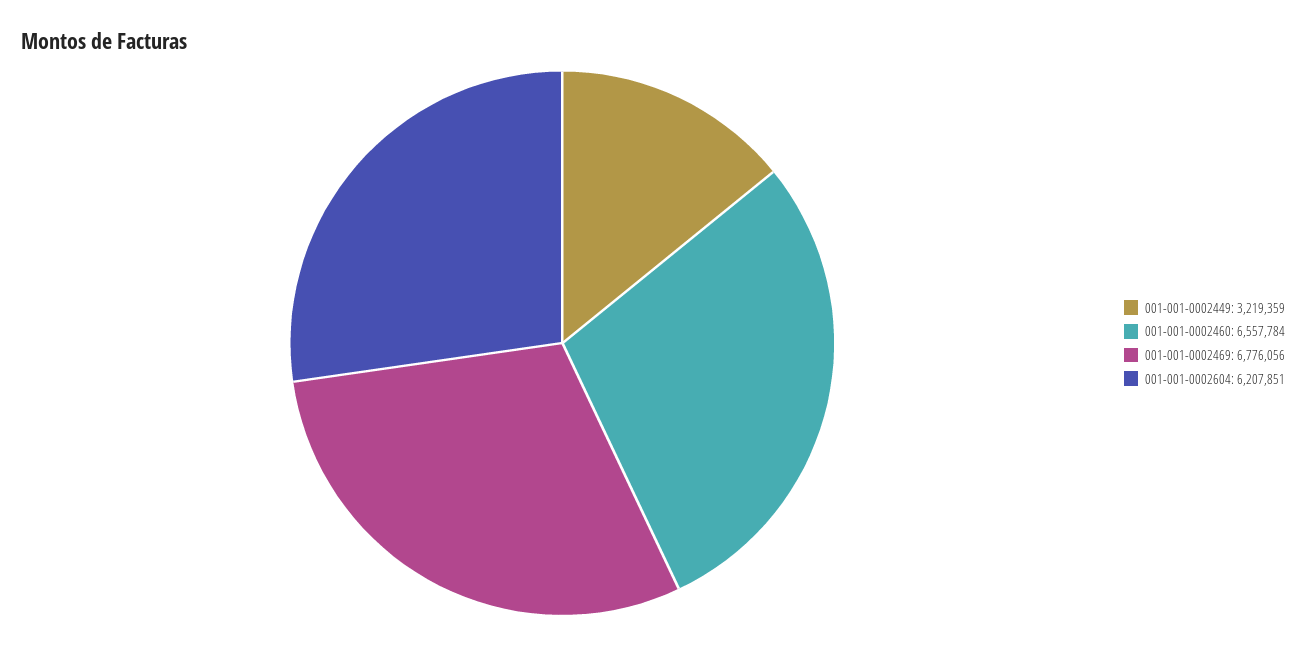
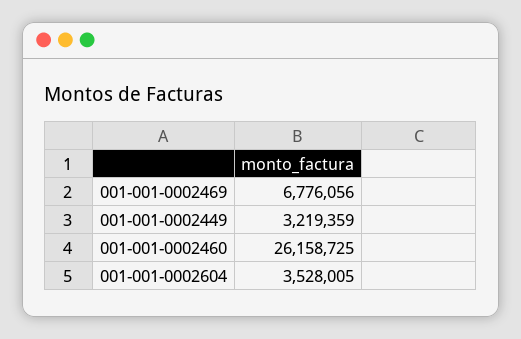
  {
    "001-001-0002449": 3219359,
-   "001-001-0002460": 6557784,
+   "001-001-0002460": 26158725,
    "001-001-0002469": 6776056,
-   "001-001-0002604": 6207851
+   "001-001-0002604": 3528005
  }

